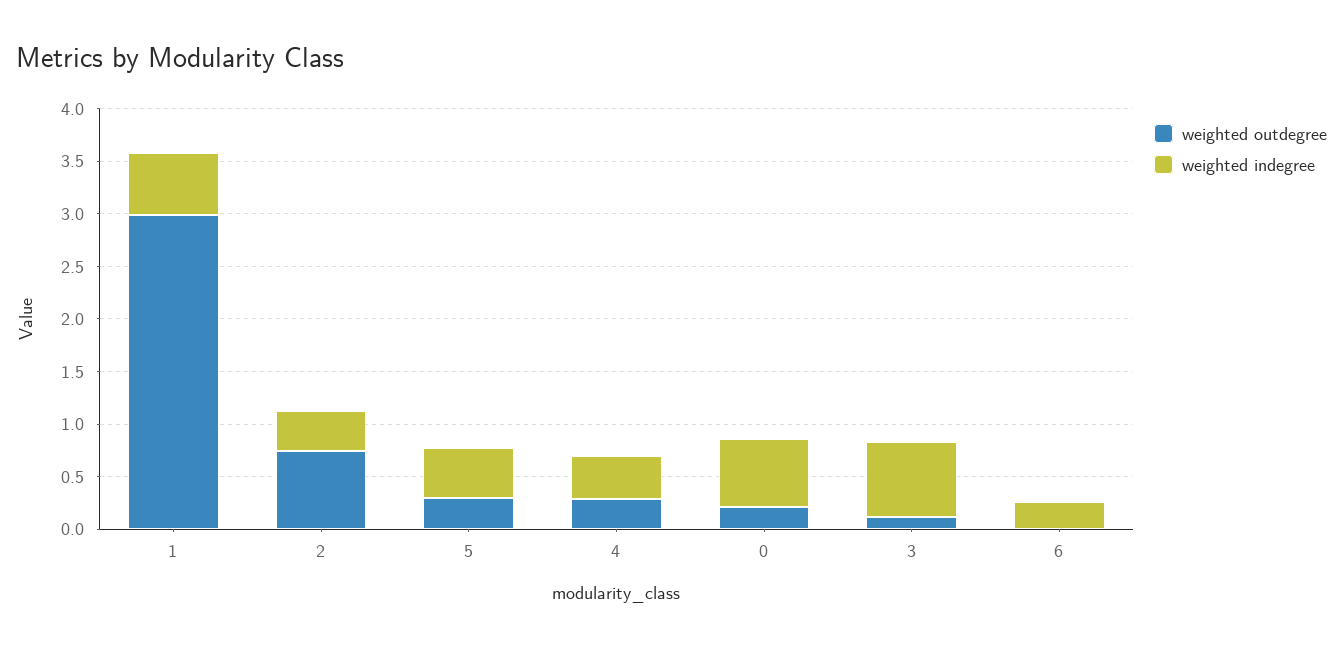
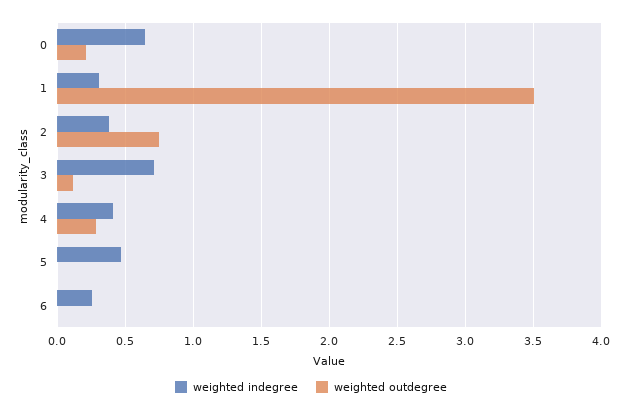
  {
    "weighted outdegree": {
-     "1": 3,
+     "1": 3.5,
      "2": 0.75,
-     "5": 0.3,
+     "5": 0,
      "4": 0.3,
      "0": 0.2,
      "3": 0.1,
      "6": 0
    },
    "weighted indegree": {
-     "1": 0.6,
+     "1": 0.3,
      "2": 0.4,
      "5": 0.45,
      "4": 0.4,
      "0": 0.65,
      "3": 0.7,
      "6": 0.25
    }
  }

